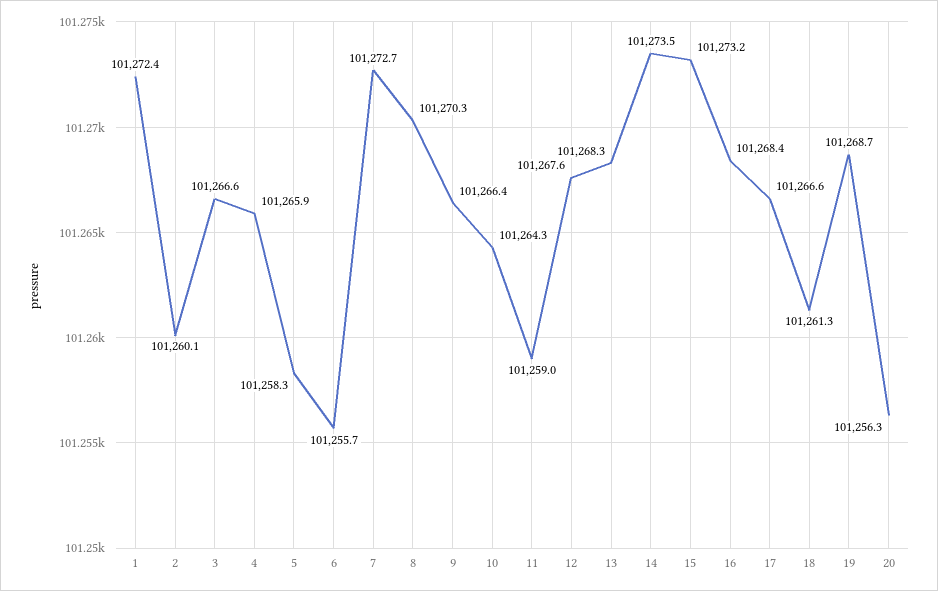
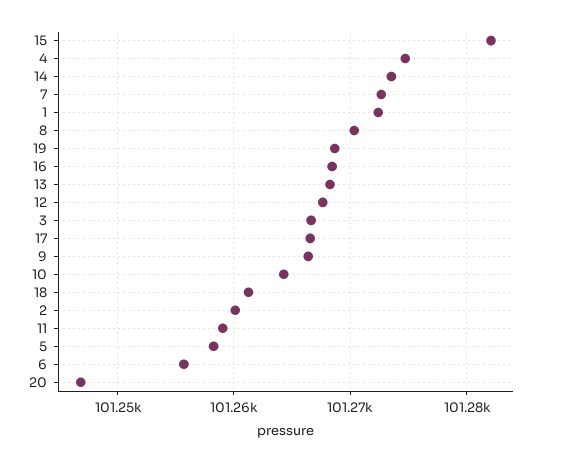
  {
    "1": 101272.4,
    "2": 101260.1,
    "3": 101266.6,
-   "4": 101265.9,
+   "4": 101275,
    "5": 101258.3,
    "6": 101255.7,
    "7": 101272.7,
    "8": 101270.3,
    "9": 101266.4,
    "10": 101264.3,
    "11": 101259,
    "12": 101267.6,
    "13": 101268.3,
    "14": 101273.5,
-   "15": 101273.2,
+   "15": 101282,
    "16": 101268.4,
    "17": 101266.6,
    "18": 101261.3,
    "19": 101268.7,
-   "20": 101256.3
+   "20": 101247
  }

